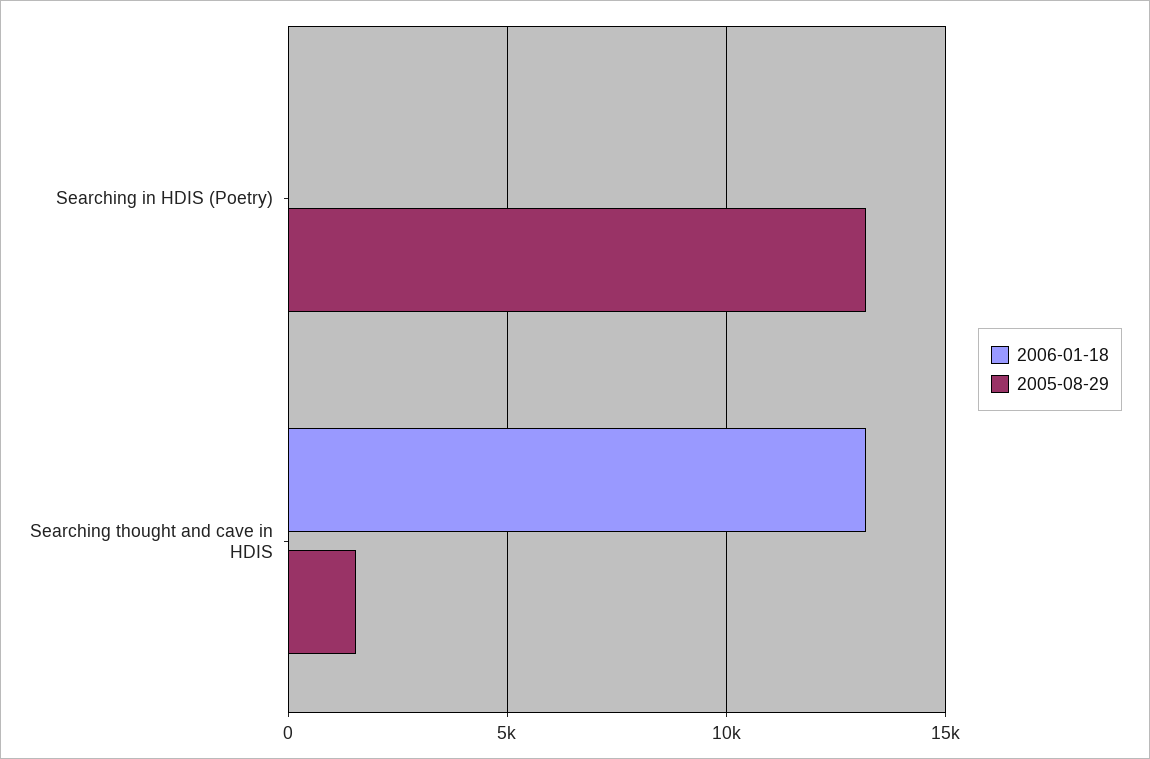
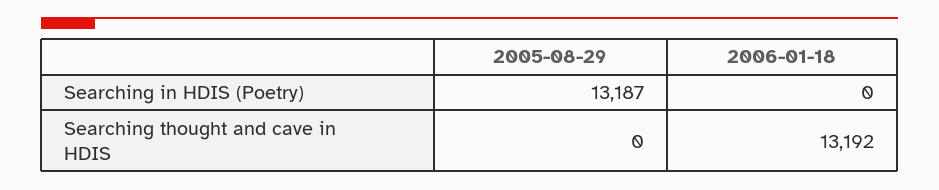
  {
    "2006-01-18": {
      "Searching in HDIS (Poetry)": 0,
      "Searching thought and cave in HDIS": 13192
    },
    "2005-08-29": {
      "Searching in HDIS (Poetry)": 13187,
-     "Searching thought and cave in HDIS": 1500
+     "Searching thought and cave in HDIS": 0
    }
  }

